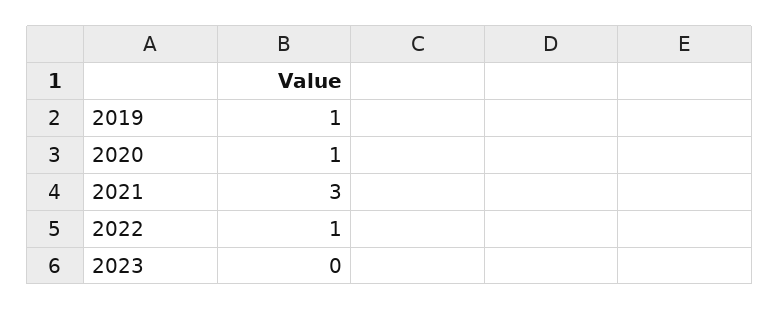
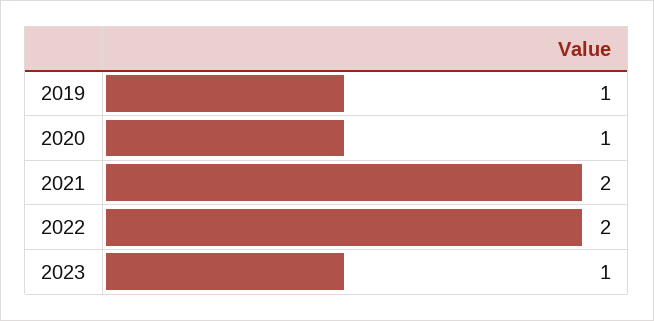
  {
    "2019": 1,
    "2020": 1,
-   "2021": 3,
+   "2021": 2,
-   "2022": 1,
+   "2022": 2,
-   "2023": 0
+   "2023": 1
  }

